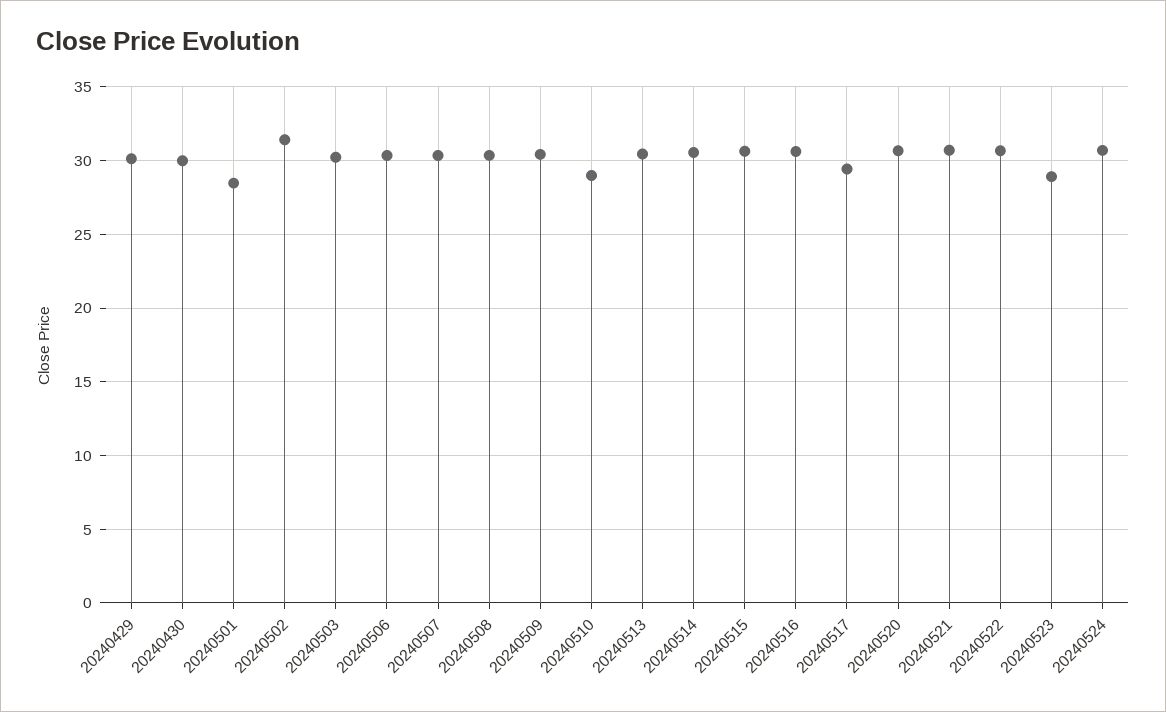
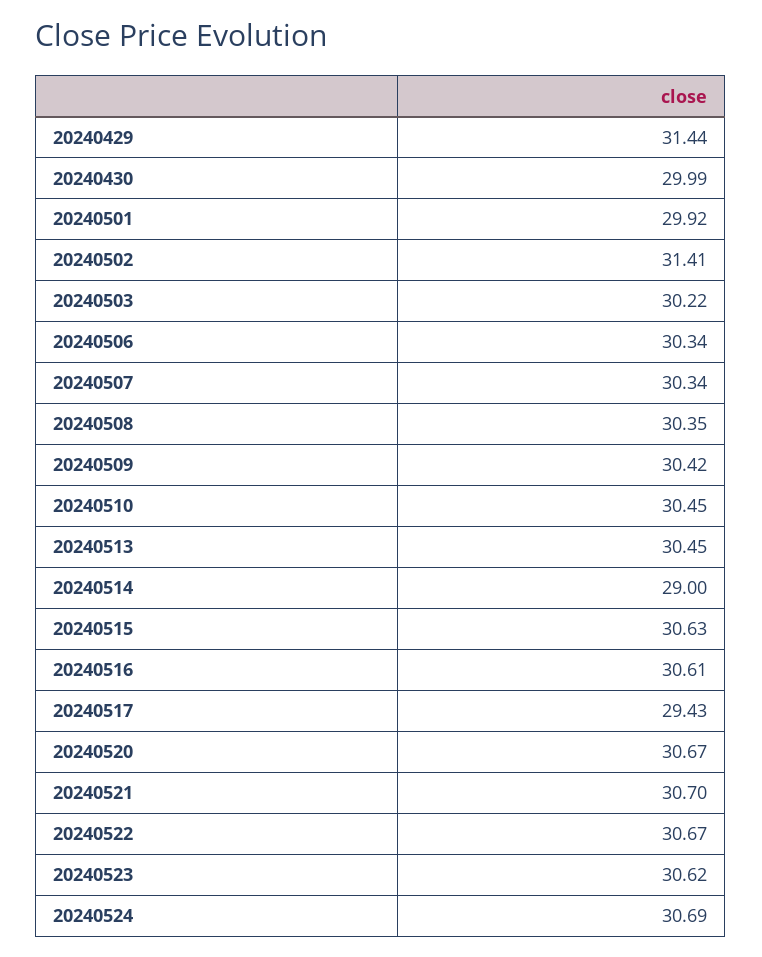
  {
-   "20240429": 30,
+   "20240429": 31.44,
    "20240430": 29.99,
-   "20240501": 28.5,
+   "20240501": 29.92,
    "20240502": 31.41,
    "20240503": 30.22,
    "20240506": 30.34,
    "20240507": 30.34,
    "20240508": 30.35,
    "20240509": 30.42,
-   "20240510": 29,
+   "20240510": 30.45,
    "20240513": 30.45,
-   "20240514": 30.5,
+   "20240514": 29,
    "20240515": 30.63,
    "20240516": 30.61,
    "20240517": 29.43,
    "20240520": 30.67,
    "20240521": 30.7,
    "20240522": 30.67,
-   "20240523": 29,
+   "20240523": 30.62,
    "20240524": 30.69
  }

